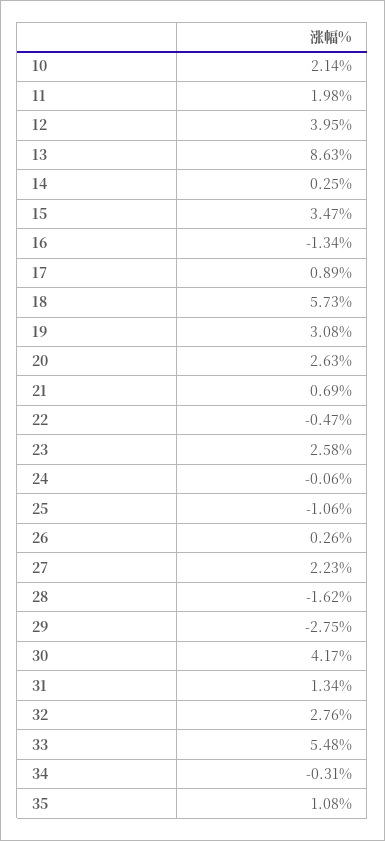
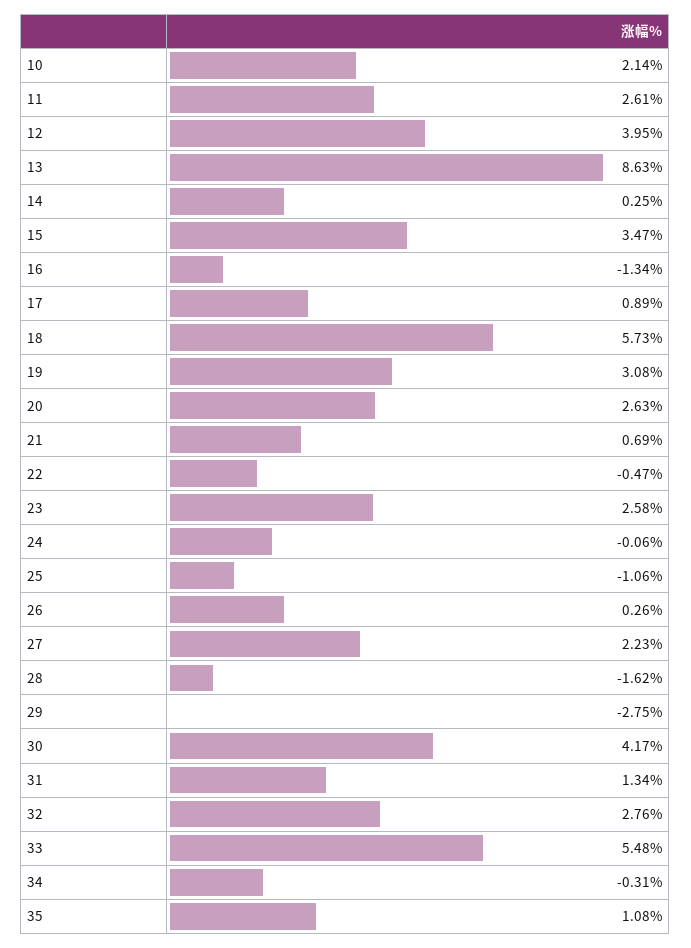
  {
    "10": 2.14,
-   "11": 1.98,
+   "11": 2.61,
    "12": 3.95,
    "13": 8.63,
    "14": 0.25,
    "15": 3.47,
    "16": -1.34,
    "17": 0.89,
    "18": 5.73,
    "19": 3.08,
    "20": 2.63,
    "21": 0.69,
    "22": -0.47,
    "23": 2.58,
    "24": -0.06,
    "25": -1.06,
    "26": 0.26,
    "27": 2.23,
    "28": -1.62,
    "29": -2.75,
    "30": 4.17,
    "31": 1.34,
    "32": 2.76,
    "33": 5.48,
    "34": -0.31,
    "35": 1.08
  }

